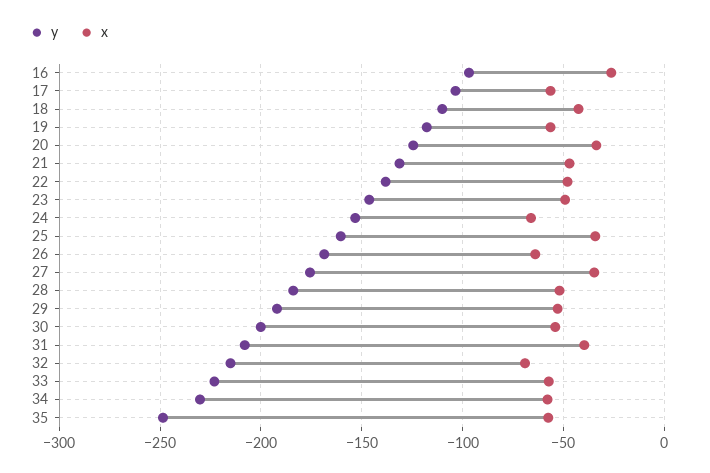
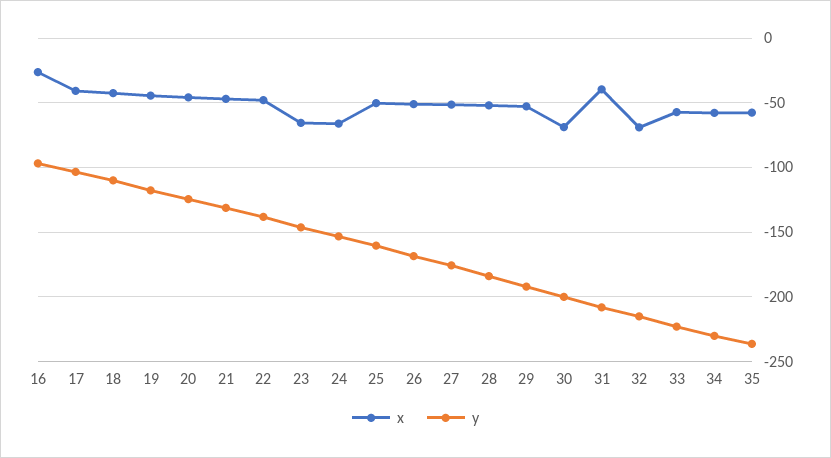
  {
    "y": {
      "16": -95,
      "17": -105,
      "18": -110,
      "19": -120,
      "20": -125,
      "21": -130,
      "22": -140,
      "23": -145,
      "24": -155,
      "25": -160,
      "26": -170,
      "27": -175,
      "28": -185,
      "29": -190,
      "30": -200,
      "31": -210,
      "32": -215,
      "33": -225,
      "34": -230,
-     "35": -250
+     "35": -235
    },
    "x": {
      "16": -25,
-     "17": -55,
+     "17": -40,
      "18": -45,
-     "19": -55,
+     "19": -45,
-     "20": -35,
+     "20": -45,
      "21": -45,
      "22": -50,
-     "23": -50,
+     "23": -65,
      "24": -65,
-     "25": -35,
+     "25": -50,
-     "26": -65,
+     "26": -50,
-     "27": -35,
+     "27": -50,
      "28": -50,
      "29": -55,
-     "30": -55,
+     "30": -70,
      "31": -40,
      "32": -70,
      "33": -55,
      "34": -60,
      "35": -60
    }
  }

